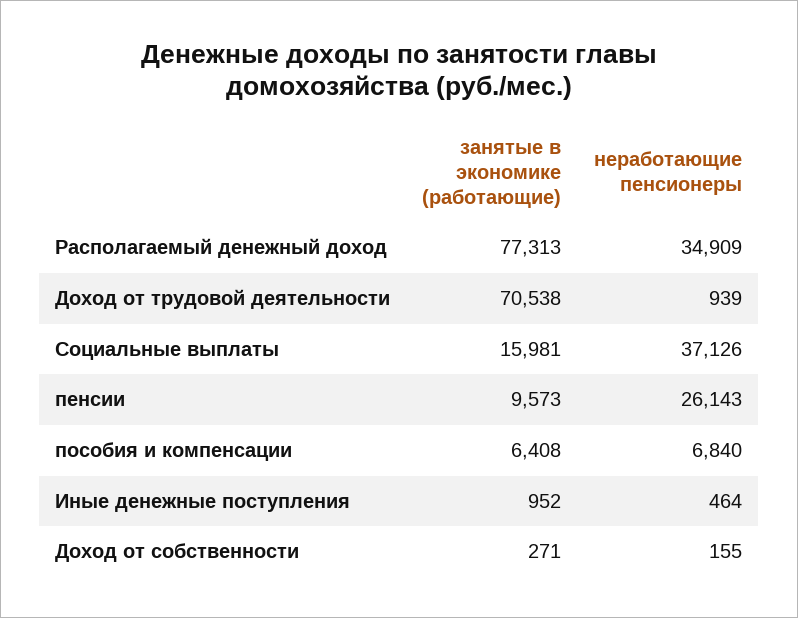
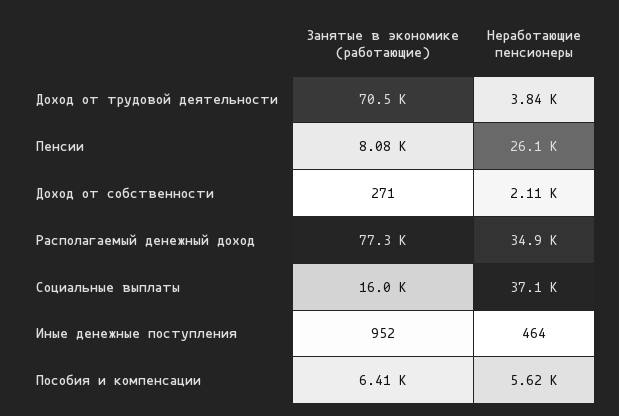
  {
    "занятые в экономике (работающие)": {
      "Располагаемый денежный доход": 77313,
      "Доход от трудовой деятельности": 70538,
      "Социальные выплаты": 15981,
-     "пенсии": 9573,
+     "пенсии": 8080,
      "пособия и компенсации": 6408,
      "Иные денежные поступления": 952,
      "Доход от собственности": 271
    },
    "неработающие пенсионеры": {
      "Располагаемый денежный доход": 34909,
-     "Доход от трудовой деятельности": 939,
+     "Доход от трудовой деятельности": 3840,
      "Социальные выплаты": 37126,
      "пенсии": 26143,
-     "пособия и компенсации": 6840,
+     "пособия и компенсации": 5620,
      "Иные денежные поступления": 464,
-     "Доход от собственности": 155
+     "Доход от собственности": 2110
    }
  }

